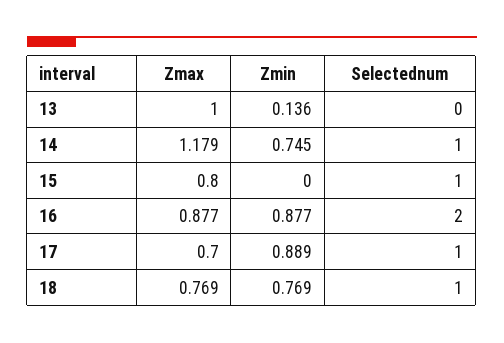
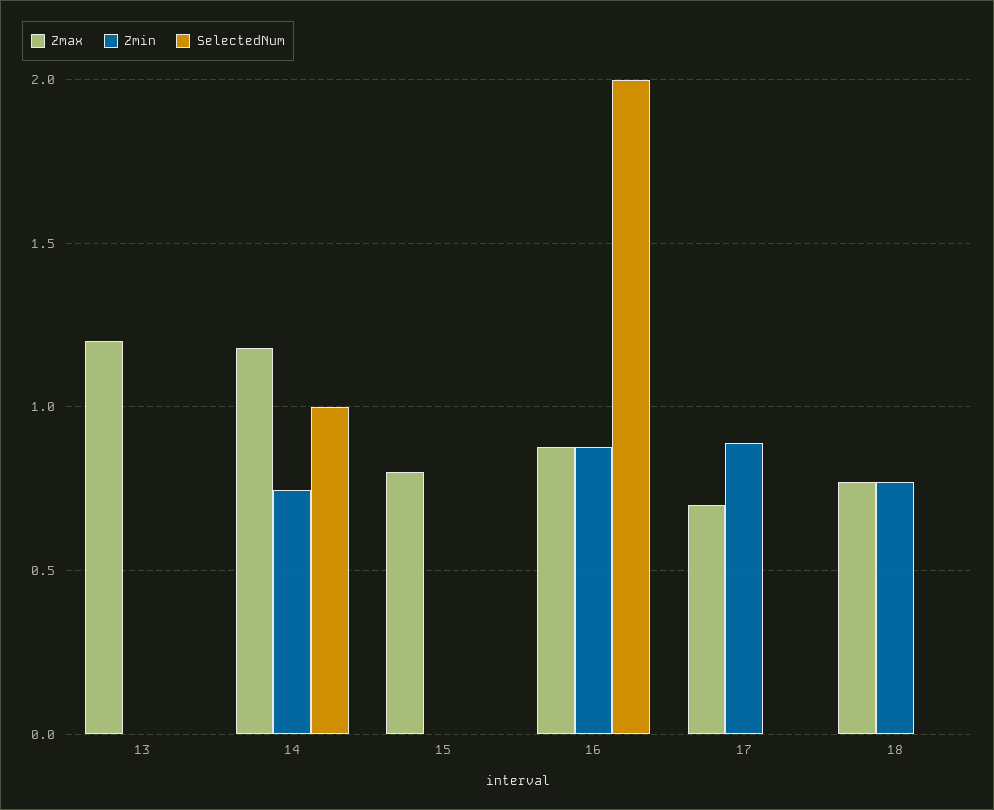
  {
    "Zmax": {
-     "13": 1,
+     "13": 1.2,
      "14": 1.179,
      "15": 0.8,
      "16": 0.877,
      "17": 0.7,
      "18": 0.769
    },
    "Zmin": {
-     "13": 0.136,
+     "13": 0,
      "14": 0.745,
      "15": 0,
      "16": 0.877,
      "17": 0.889,
      "18": 0.769
    },
    "Selectednum": {
      "13": 0,
      "14": 1,
-     "15": 1,
+     "15": 0,
      "16": 2,
-     "17": 1,
+     "17": 0,
-     "18": 1
+     "18": 0
    }
  }

